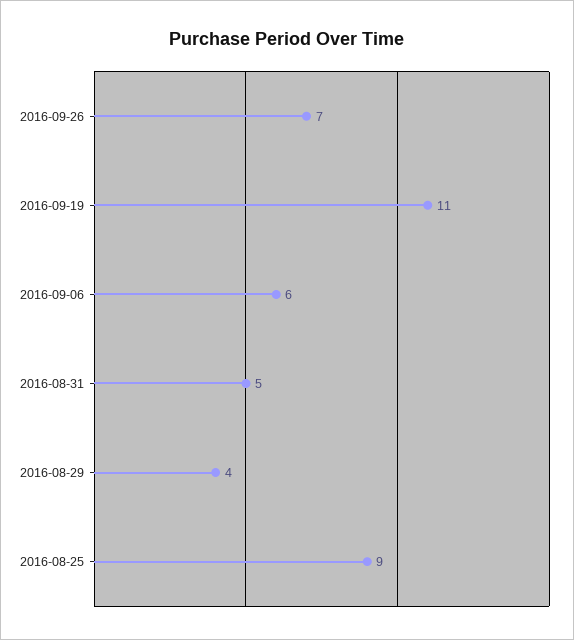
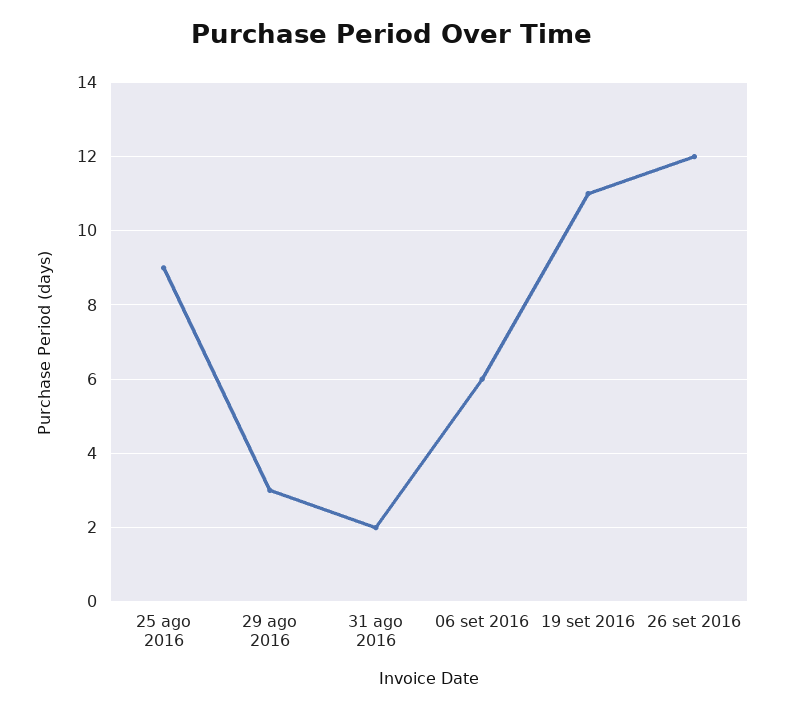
  {
-   "2016-09-26": 7,
+   "2016-09-26": 12,
    "2016-09-19": 11,
    "2016-09-06": 6,
-   "2016-08-31": 5,
+   "2016-08-31": 2,
-   "2016-08-29": 4,
+   "2016-08-29": 3,
    "2016-08-25": 9
  }

